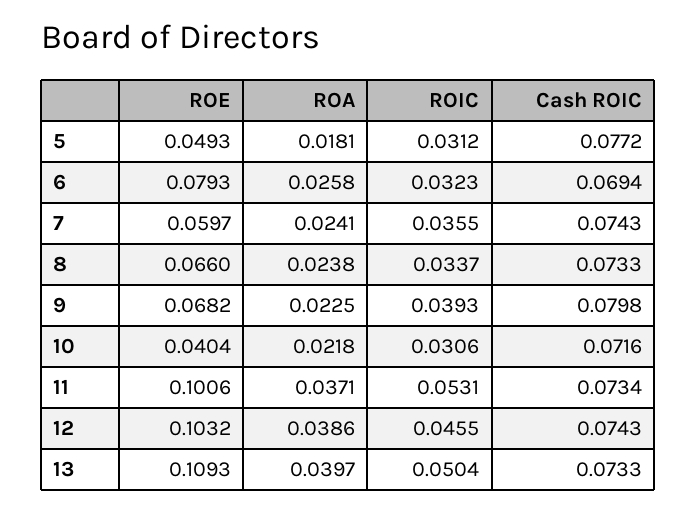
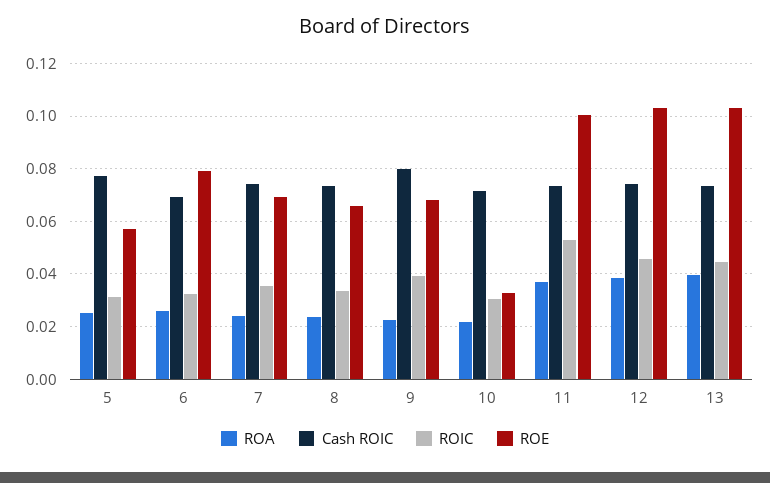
  {
    "ROE": {
-     "5": 0.0493,
+     "5": 0.0575,
      "6": 0.0793,
-     "7": 0.0597,
+     "7": 0.07,
      "8": 0.066,
      "9": 0.0682,
-     "10": 0.0404,
+     "10": 0.0325,
      "11": 0.1006,
      "12": 0.1032,
-     "13": 0.1093
+     "13": 0.1025
    },
    "ROA": {
-     "5": 0.0181,
+     "5": 0.025,
      "6": 0.0258,
      "7": 0.0241,
      "8": 0.0238,
      "9": 0.0225,
      "10": 0.0218,
      "11": 0.0371,
      "12": 0.0386,
      "13": 0.0397
    },
    "ROIC": {
      "5": 0.0312,
      "6": 0.0323,
      "7": 0.0355,
      "8": 0.0337,
      "9": 0.0393,
      "10": 0.0306,
      "11": 0.0531,
      "12": 0.0455,
-     "13": 0.0504
+     "13": 0.045
    },
    "Cash ROIC": {
      "5": 0.0772,
      "6": 0.0694,
      "7": 0.0743,
      "8": 0.0733,
      "9": 0.0798,
      "10": 0.0716,
      "11": 0.0734,
      "12": 0.0743,
      "13": 0.0733
    }
  }

